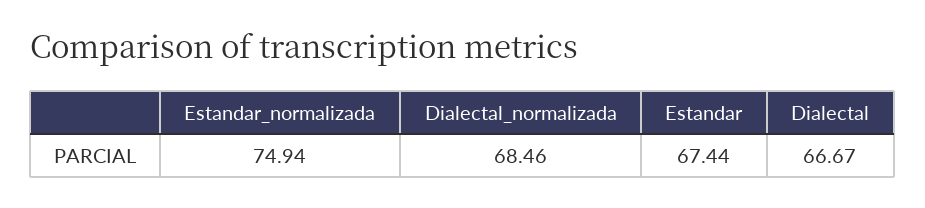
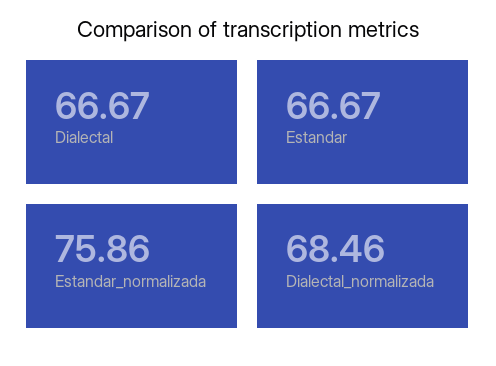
  {
-   "Estandar_normalizada": 74.94,
+   "Estandar_normalizada": 75.86,
    "Dialectal_normalizada": 68.46,
-   "Estandar": 67.44,
+   "Estandar": 66.67,
    "Dialectal": 66.67
  }

